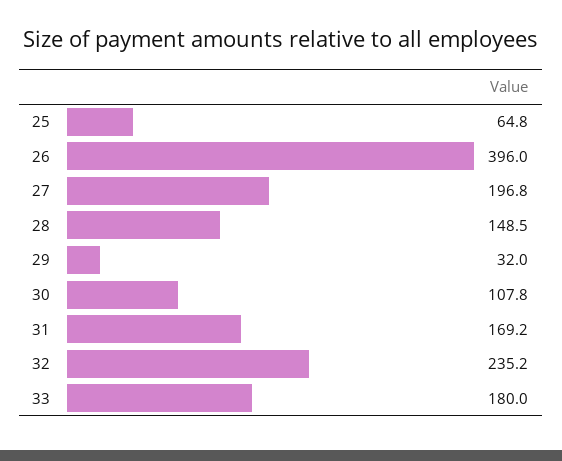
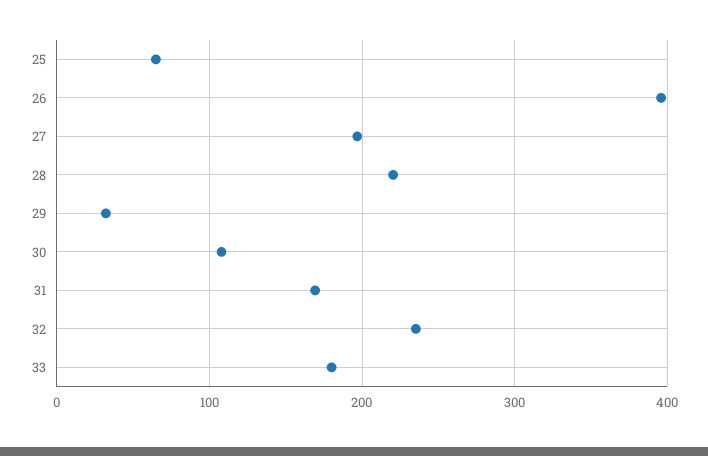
  {
    "25": 64.8,
    "26": 396,
    "27": 196.8,
-   "28": 148.5,
+   "28": 220,
    "29": 32,
    "30": 107.8,
    "31": 169.2,
    "32": 235.2,
    "33": 180
  }

